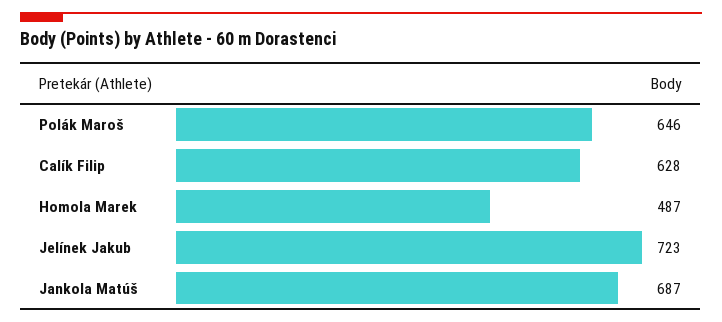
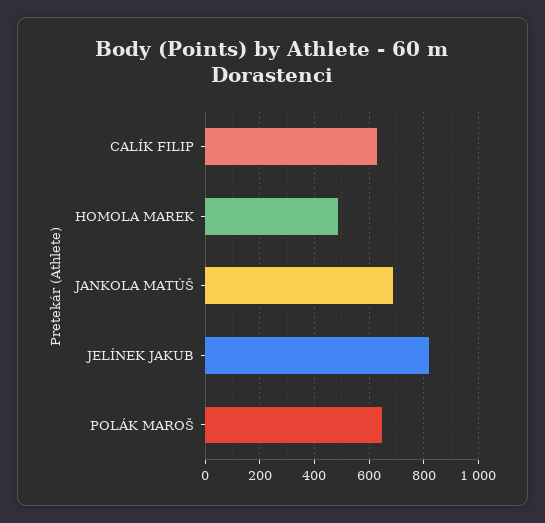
  {
    "Polák Maroš": 646,
    "Calík Filip": 628,
    "Homola Marek": 487,
-   "Jelínek Jakub": 723,
+   "Jelínek Jakub": 825,
    "Jankola Matúš": 687
  }

